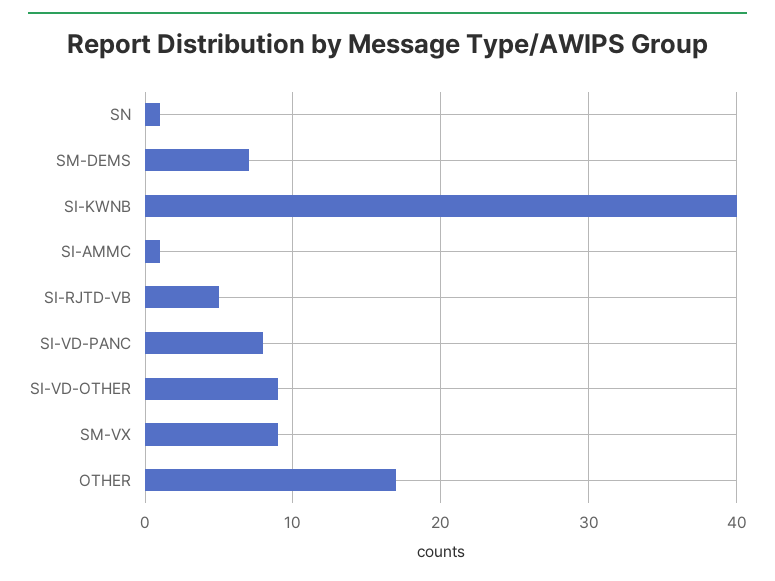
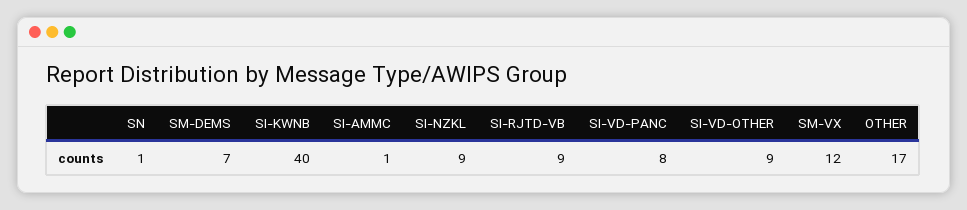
  {
    "SN": 1,
    "SM-DEMS": 7,
    "SI-KWNB": 40,
    "SI-AMMC": 1,
-   "SI-RJTD-VB": 5,
+   "SI-RJTD-VB": 9,
    "SI-VD-PANC": 8,
    "SI-VD-OTHER": 9,
-   "SM-VX": 9,
+   "SM-VX": 12,
-   "OTHER": 17
+   "OTHER": 17,
+   "SI-NZKL": 9
  }

